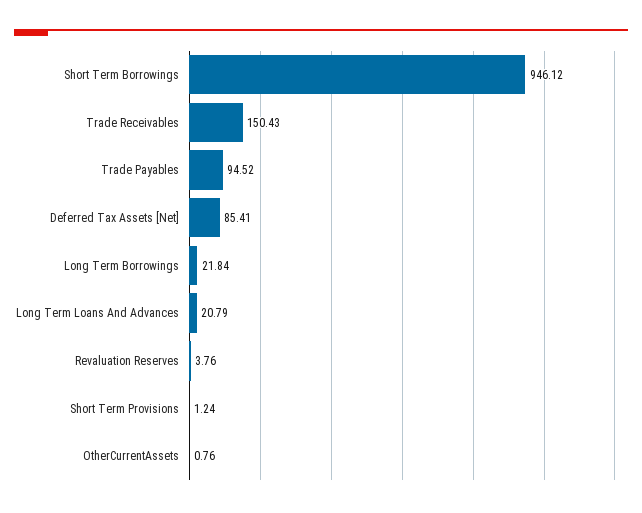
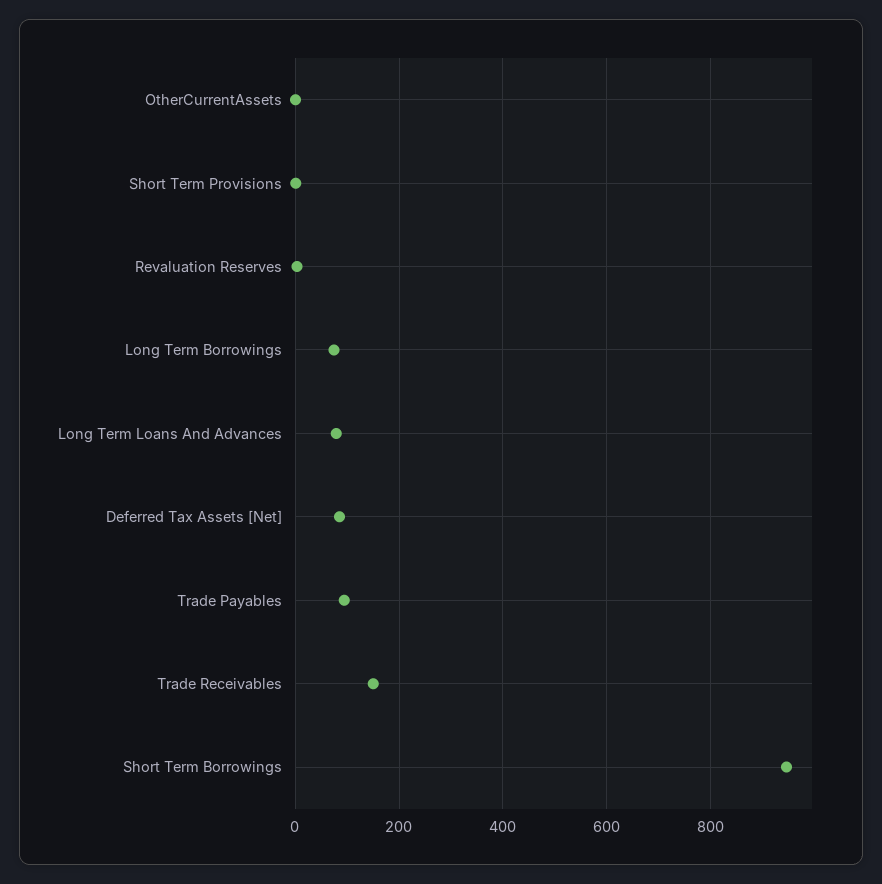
  {
    "Short Term Borrowings": 946.12,
    "Trade Receivables": 150.43,
    "Trade Payables": 94.52,
    "Deferred Tax Assets [Net]": 85.41,
-   "Long Term Borrowings": 21.84,
+   "Long Term Borrowings": 80,
-   "Long Term Loans And Advances": 20.79,
+   "Long Term Loans And Advances": 80,
    "Revaluation Reserves": 3.76,
    "Short Term Provisions": 1.24,
    "OtherCurrentAssets": 0.76
  }

